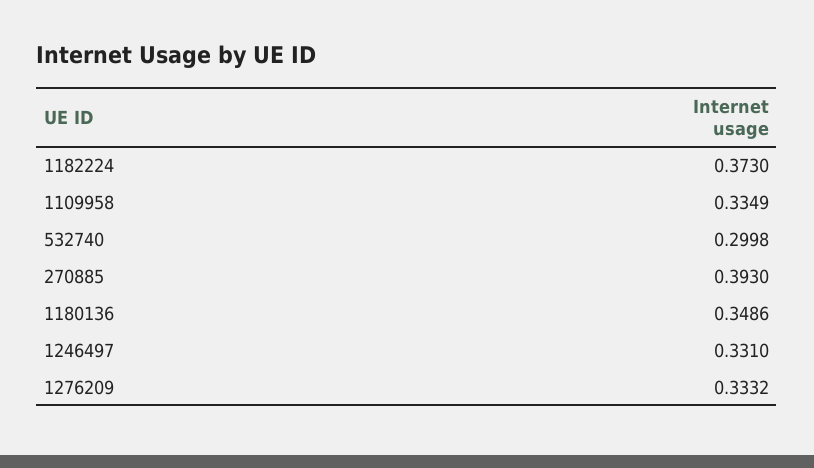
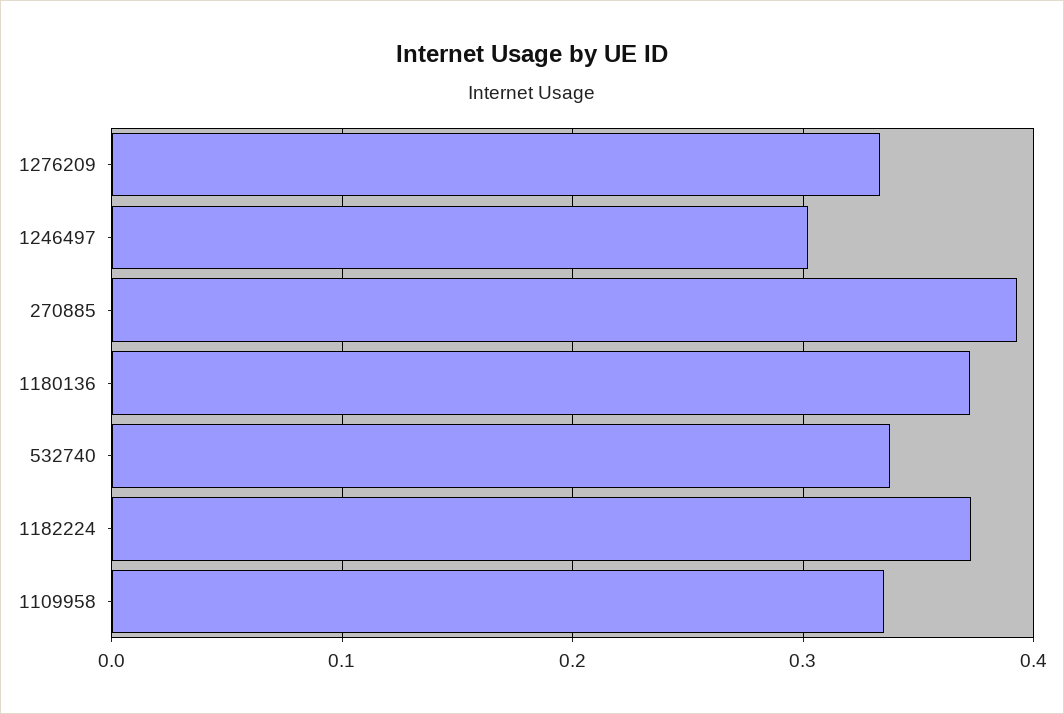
  {
    "1182224": 0.373,
    "1109958": 0.3349,
-   "532740": 0.2998,
+   "532740": 0.34,
    "270885": 0.393,
-   "1180136": 0.3486,
+   "1180136": 0.37,
-   "1246497": 0.331,
+   "1246497": 0.3,
    "1276209": 0.3332
  }

